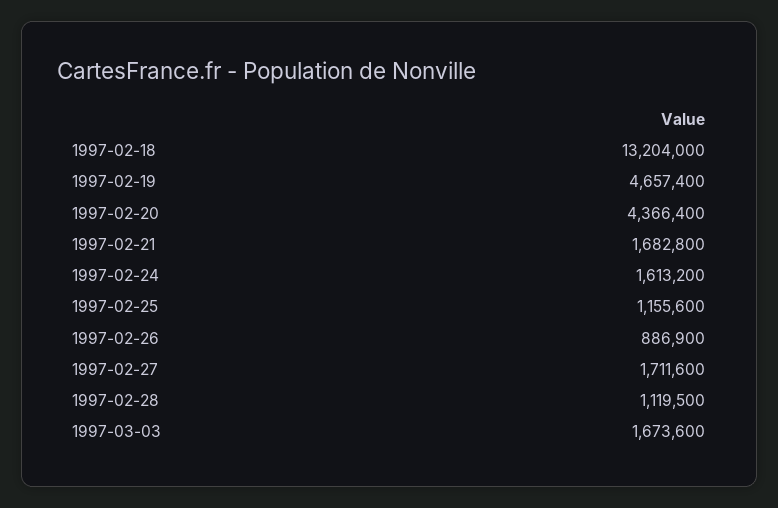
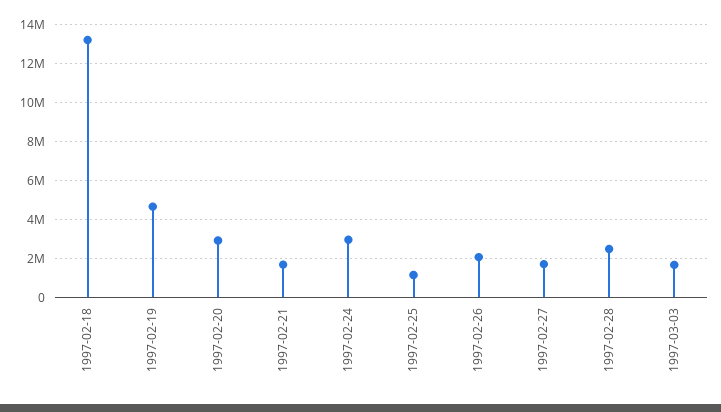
  {
    "1997-02-18": 13204000,
    "1997-02-19": 4657400,
-   "1997-02-20": 4366400,
+   "1997-02-20": 3000000,
    "1997-02-21": 1682800,
-   "1997-02-24": 1613200,
+   "1997-02-24": 3000000,
    "1997-02-25": 1155600,
-   "1997-02-26": 886900,
+   "1997-02-26": 2000000,
    "1997-02-27": 1711600,
-   "1997-02-28": 1119500,
+   "1997-02-28": 2500000,
    "1997-03-03": 1673600
  }

